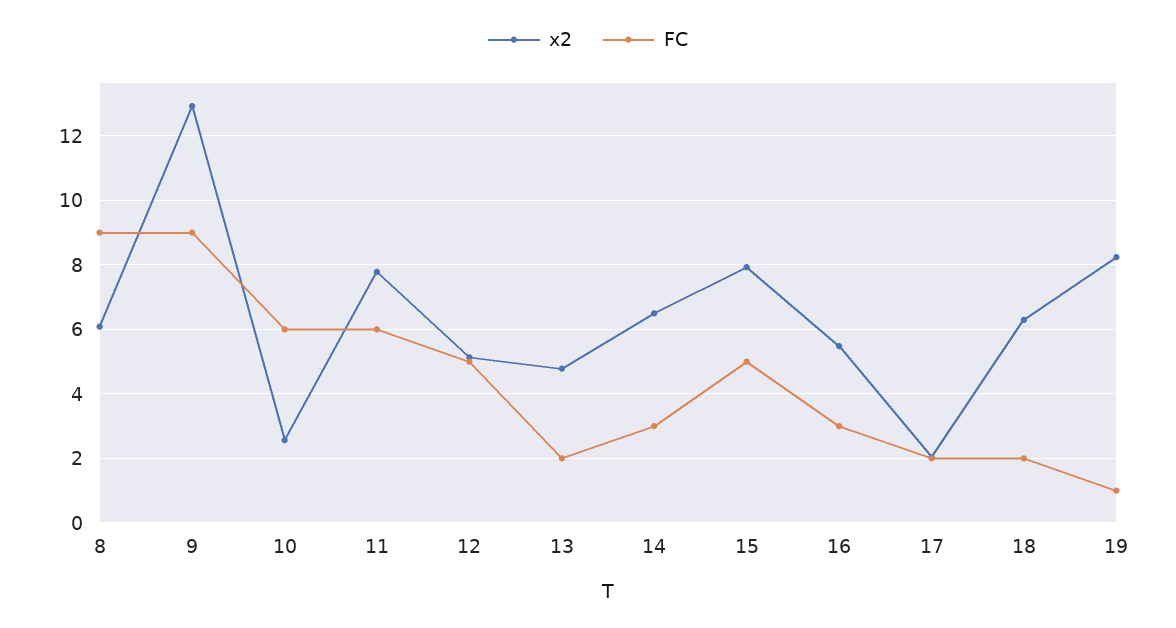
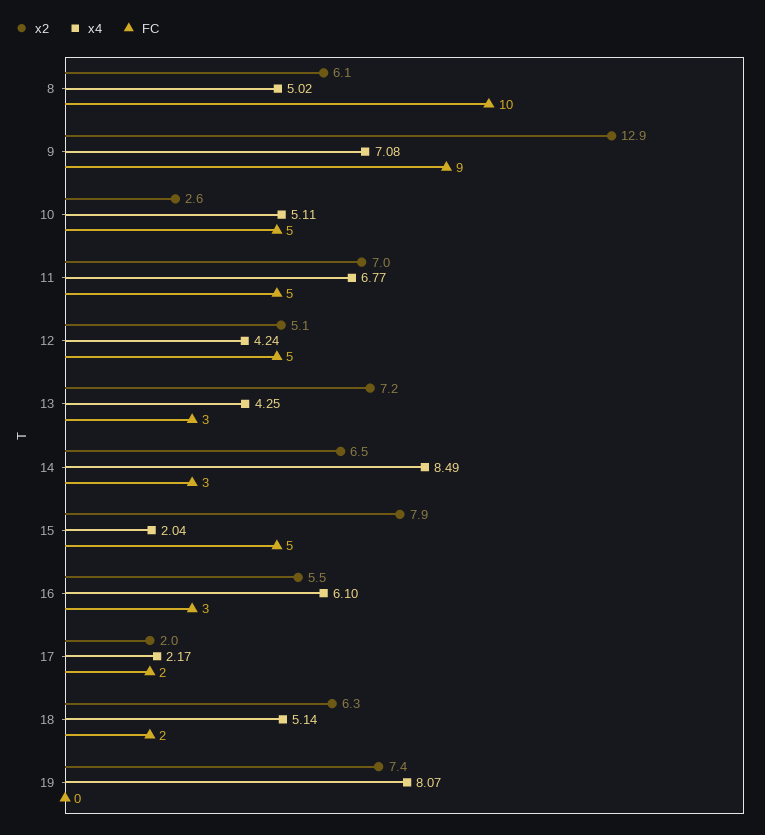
  {
    "x2": {
      "8": 6.1,
      "9": 12.9,
      "10": 2.6,
-     "11": 7.8,
+     "11": 7,
      "12": 5.1,
-     "13": 4.8,
+     "13": 7.2,
      "14": 6.5,
      "15": 7.9,
      "16": 5.5,
      "17": 2,
      "18": 6.3,
-     "19": 8.2
+     "19": 7.4
    },
    "FC": {
-     "8": 9,
+     "8": 10,
      "9": 9,
-     "10": 6,
+     "10": 5,
-     "11": 6,
+     "11": 5,
      "12": 5,
-     "13": 2,
+     "13": 3,
      "14": 3,
      "15": 5,
      "16": 3,
      "17": 2,
      "18": 2,
-     "19": 1
+     "19": 0
-   }
+   },
+   "x4": {
+     "8": 5.02,
+     "9": 7.08,
+     "10": 5.11,
+     "11": 6.77,
+     "12": 4.24,
+     "13": 4.25,
+     "14": 8.49,
+     "15": 2.04,
+     "16": 6.1,
+     "17": 2.17,
+     "18": 5.14,
+     "19": 8.07
+   }
  }

